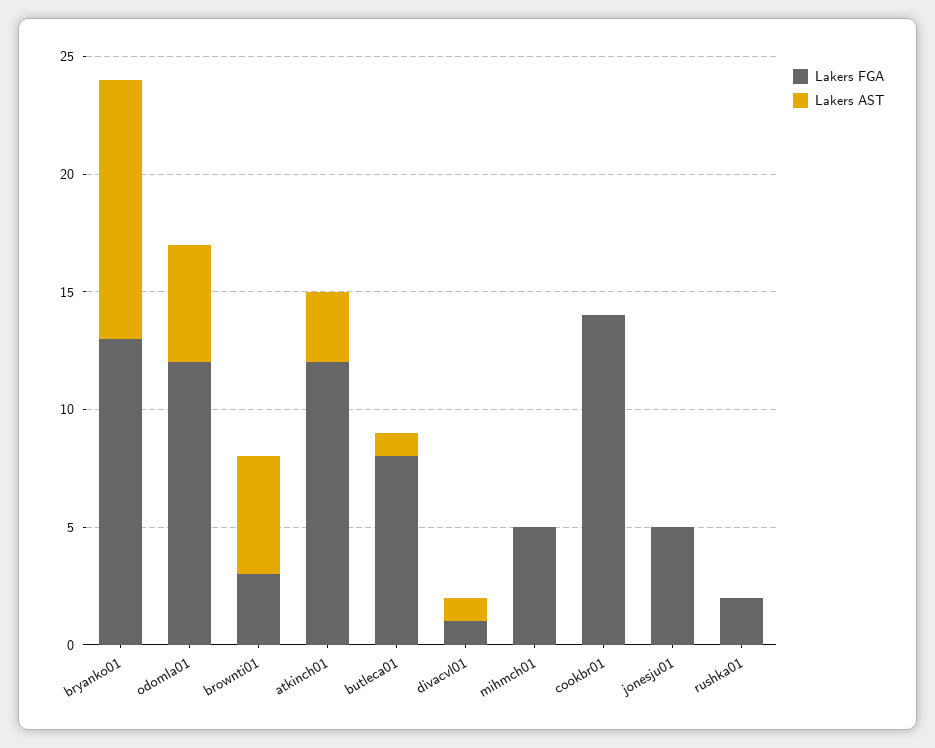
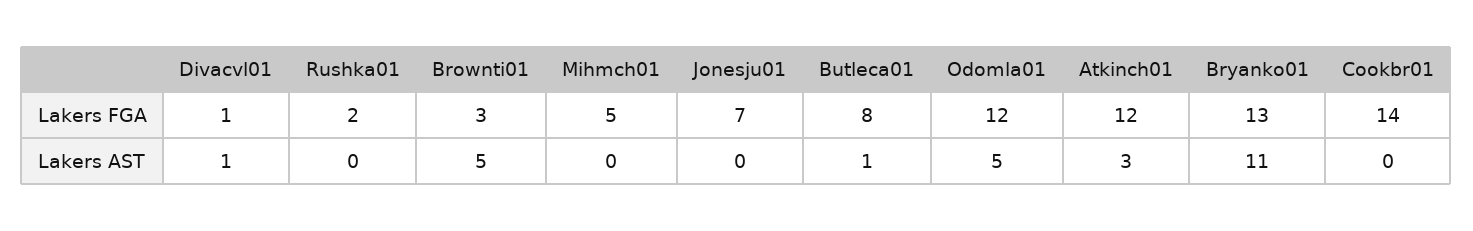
  {
    "Lakers FGA": {
      "bryanko01": 13,
      "odomla01": 12,
      "brownti01": 3,
      "atkinch01": 12,
      "butleca01": 8,
      "divacvl01": 1,
      "mihmch01": 5,
      "cookbr01": 14,
-     "jonesju01": 5,
+     "jonesju01": 7,
      "rushka01": 2
    },
    "Lakers AST": {
      "bryanko01": 11,
      "odomla01": 5,
      "brownti01": 5,
      "atkinch01": 3,
      "butleca01": 1,
      "divacvl01": 1,
      "mihmch01": 0,
      "cookbr01": 0,
      "jonesju01": 0,
      "rushka01": 0
    }
  }

